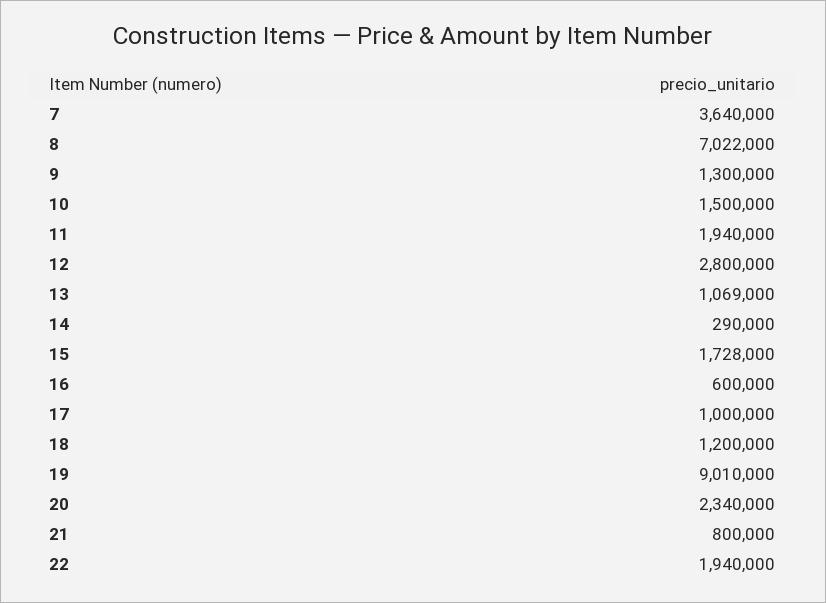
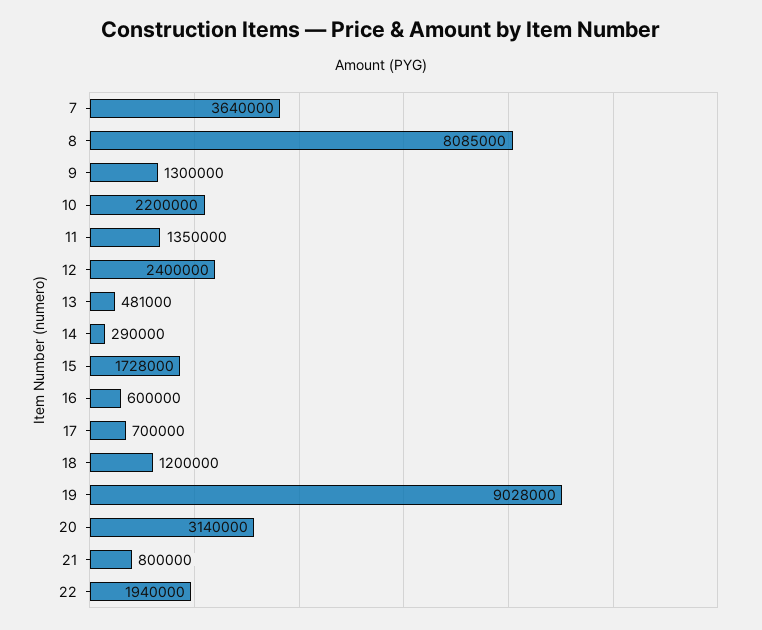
  {
    "7": 3640000,
-   "8": 7022000,
+   "8": 8085000,
    "9": 1300000,
-   "10": 1500000,
+   "10": 2200000,
-   "11": 1940000,
+   "11": 1350000,
-   "12": 2800000,
+   "12": 2400000,
-   "13": 1069000,
+   "13": 481000,
    "14": 290000,
    "15": 1728000,
    "16": 600000,
-   "17": 1000000,
+   "17": 700000,
    "18": 1200000,
-   "19": 9010000,
+   "19": 9028000,
-   "20": 2340000,
+   "20": 3140000,
    "21": 800000,
    "22": 1940000
  }

